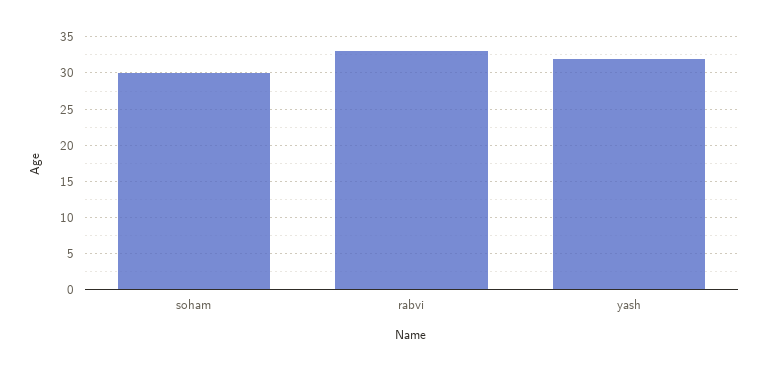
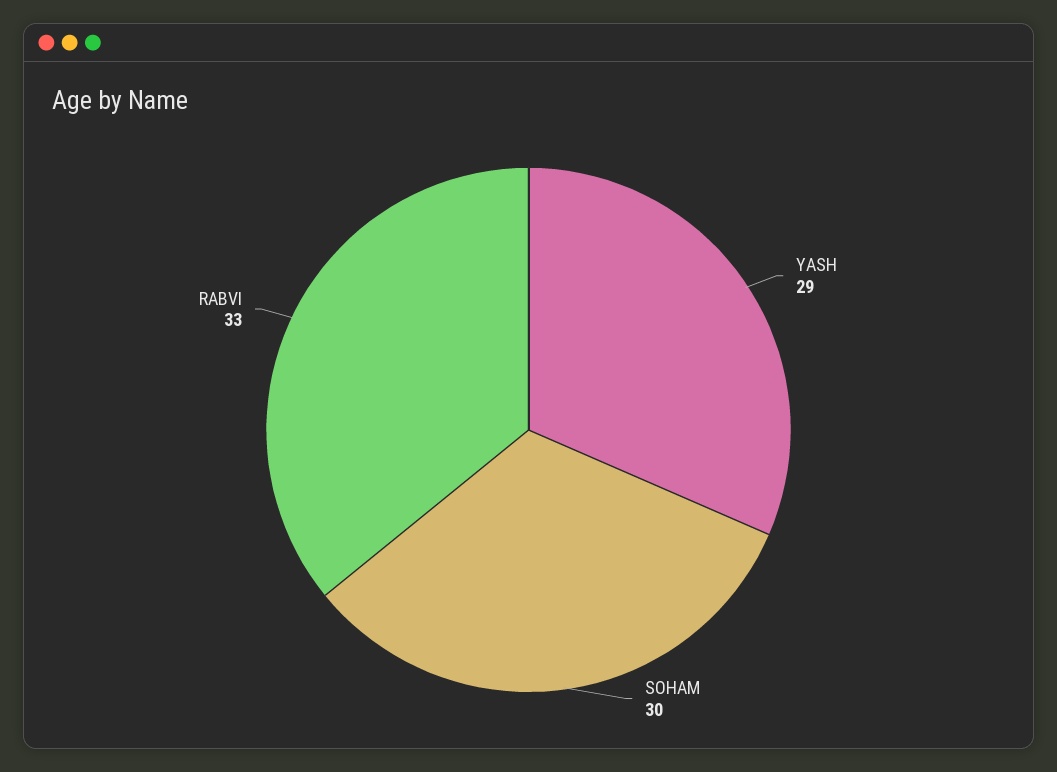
  {
    "soham": 30,
    "rabvi": 33,
-   "yash": 32
+   "yash": 29
  }

